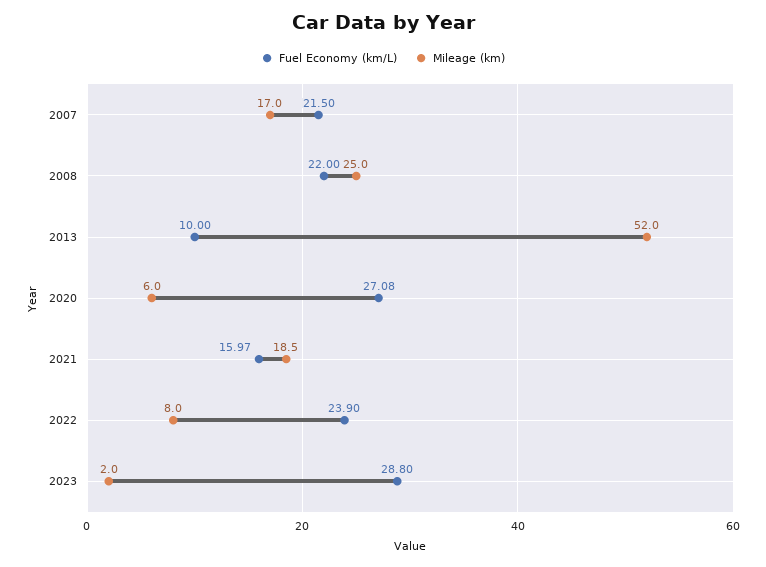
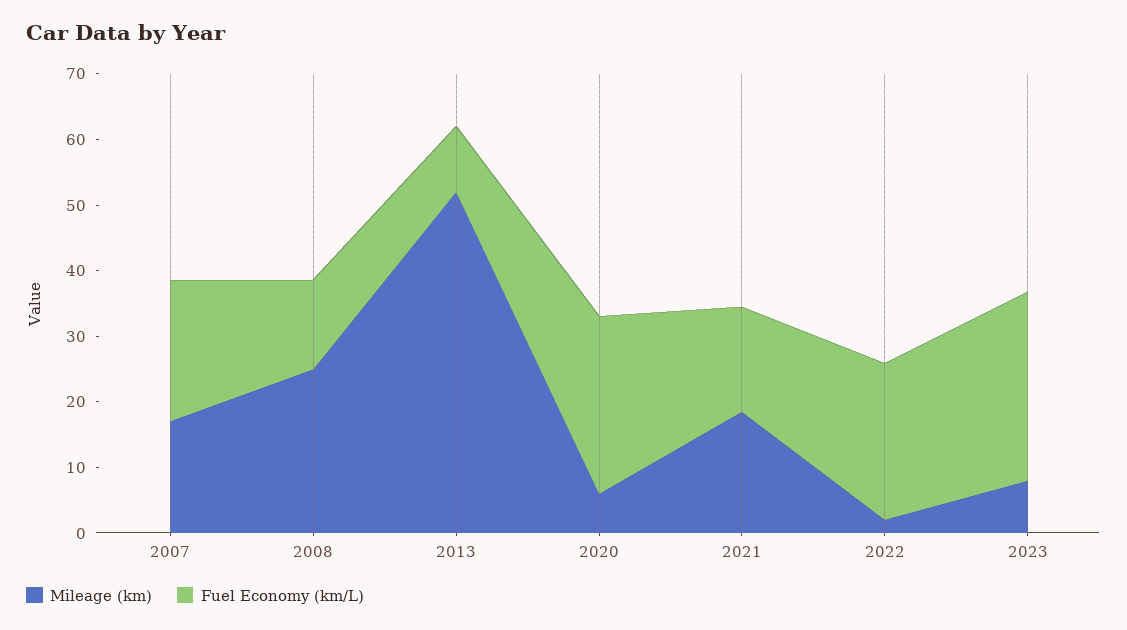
  {
    "Fuel Economy (km/L)": {
      "2007": 21.5,
-     "2008": 22,
+     "2008": 14,
      "2013": 10,
      "2020": 27.08,
      "2021": 15.97,
      "2022": 23.9,
      "2023": 28.8
    },
    "Mileage (km)": {
      "2007": 17,
      "2008": 25,
      "2013": 52,
      "2020": 6,
      "2021": 18.5,
-     "2022": 8,
+     "2022": 2,
-     "2023": 2
+     "2023": 8
    }
  }

